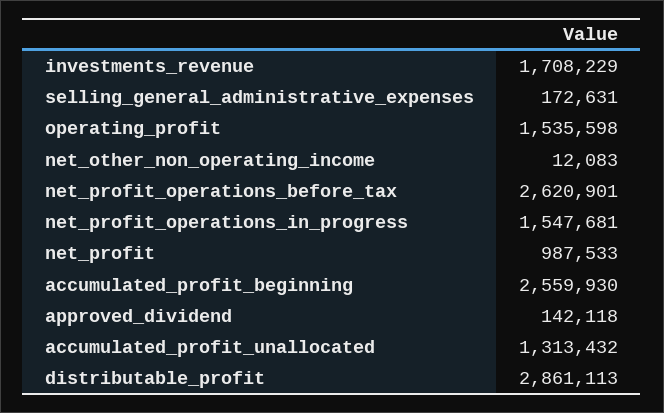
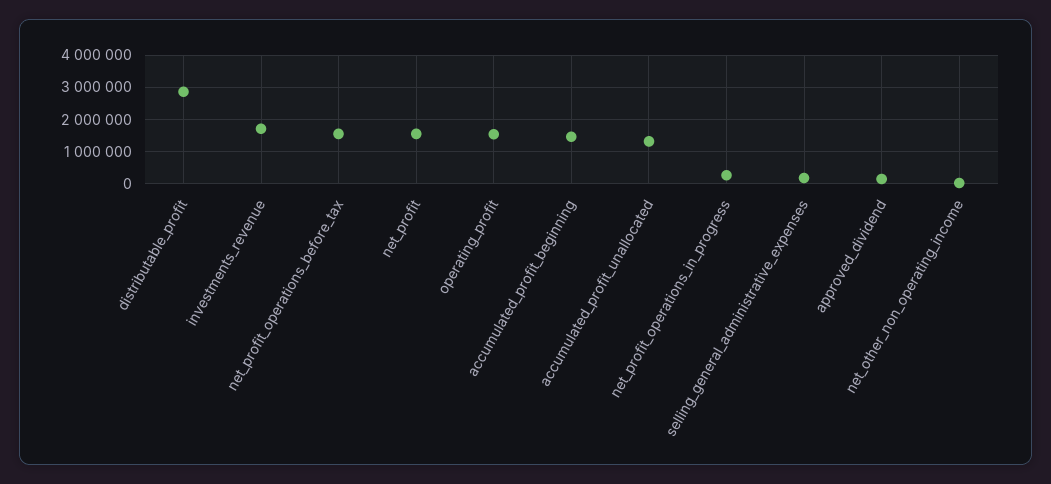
  {
    "investments_revenue": 1708229,
    "selling_general_administrative_expenses": 172631,
    "operating_profit": 1535598,
    "net_other_non_operating_income": 12083,
-   "net_profit_operations_before_tax": 2620901,
+   "net_profit_operations_before_tax": 1600000,
-   "net_profit_operations_in_progress": 1547681,
+   "net_profit_operations_in_progress": 200000,
-   "net_profit": 987533,
+   "net_profit": 1600000,
-   "accumulated_profit_beginning": 2559930,
+   "accumulated_profit_beginning": 1400000,
    "approved_dividend": 142118,
    "accumulated_profit_unallocated": 1313432,
    "distributable_profit": 2861113
  }

